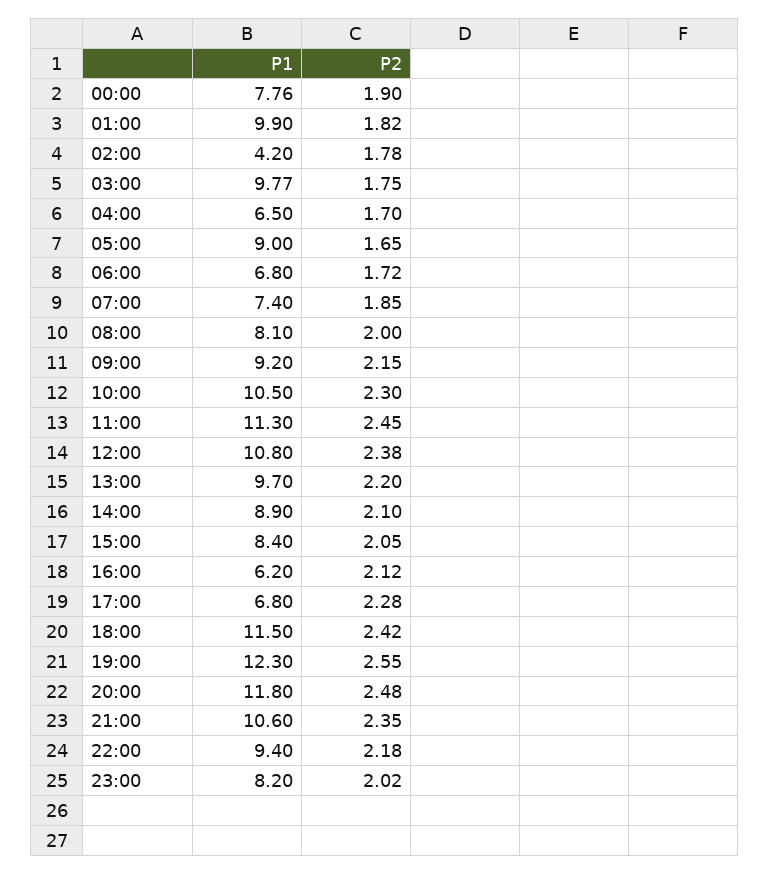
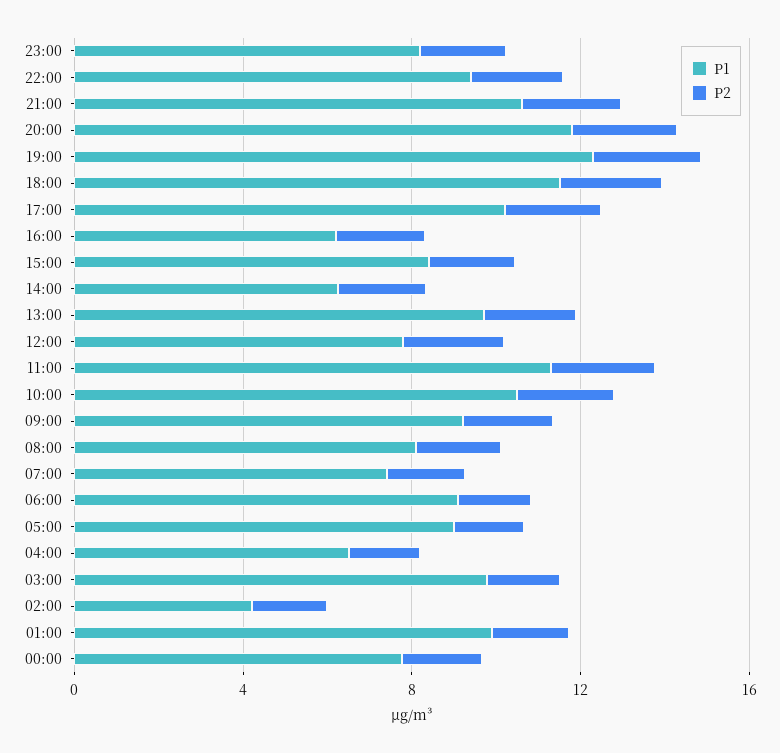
  {
    "P1": {
      "00:00": 7.76,
      "01:00": 9.9,
      "02:00": 4.2,
      "03:00": 9.77,
      "04:00": 6.5,
      "05:00": 9,
-     "06:00": 6.8,
+     "06:00": 9,
      "07:00": 7.4,
      "08:00": 8.1,
      "09:00": 9.2,
      "10:00": 10.5,
      "11:00": 11.3,
-     "12:00": 10.8,
+     "12:00": 8,
      "13:00": 9.7,
-     "14:00": 8.9,
+     "14:00": 6,
      "15:00": 8.4,
      "16:00": 6.2,
-     "17:00": 6.8,
+     "17:00": 10,
      "18:00": 11.5,
      "19:00": 12.3,
      "20:00": 11.8,
      "21:00": 10.6,
      "22:00": 9.4,
      "23:00": 8.2
    },
    "P2": {
      "00:00": 1.9,
      "01:00": 1.82,
      "02:00": 1.78,
      "03:00": 1.75,
      "04:00": 1.7,
      "05:00": 1.65,
      "06:00": 1.72,
      "07:00": 1.85,
      "08:00": 2,
      "09:00": 2.15,
      "10:00": 2.3,
      "11:00": 2.45,
      "12:00": 2.38,
      "13:00": 2.2,
      "14:00": 2.1,
      "15:00": 2.05,
      "16:00": 2.12,
      "17:00": 2.28,
      "18:00": 2.42,
      "19:00": 2.55,
      "20:00": 2.48,
      "21:00": 2.35,
      "22:00": 2.18,
      "23:00": 2.02
    }
  }

